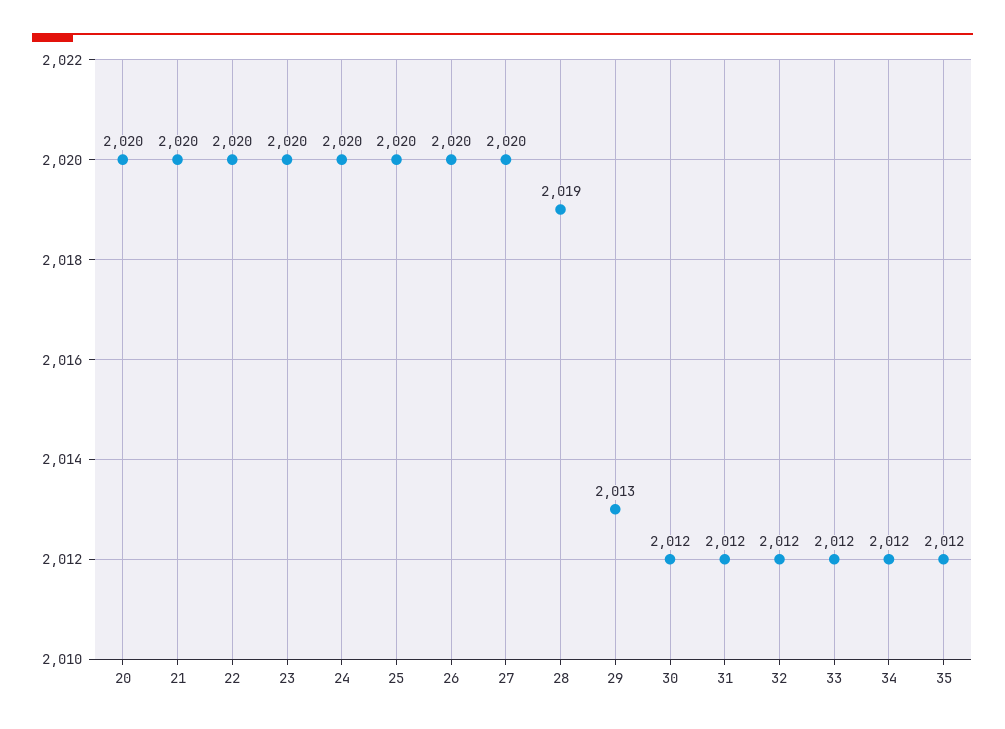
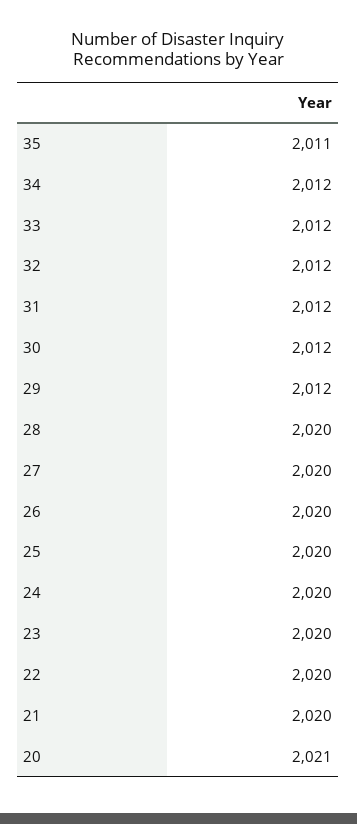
  {
-   "20": 2020,
+   "20": 2021,
    "21": 2020,
    "22": 2020,
    "23": 2020,
    "24": 2020,
    "25": 2020,
    "26": 2020,
    "27": 2020,
-   "28": 2019,
+   "28": 2020,
-   "29": 2013,
+   "29": 2012,
    "30": 2012,
    "31": 2012,
    "32": 2012,
    "33": 2012,
    "34": 2012,
-   "35": 2012
+   "35": 2011
  }

